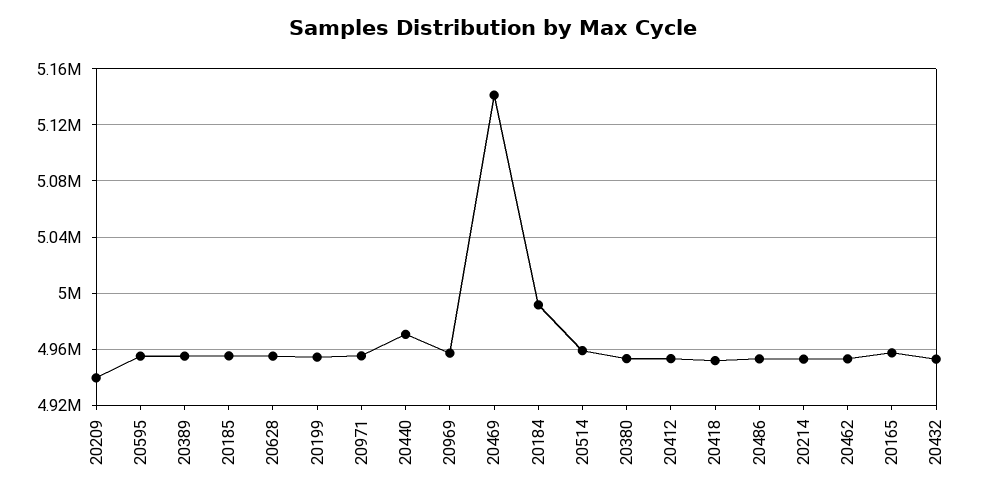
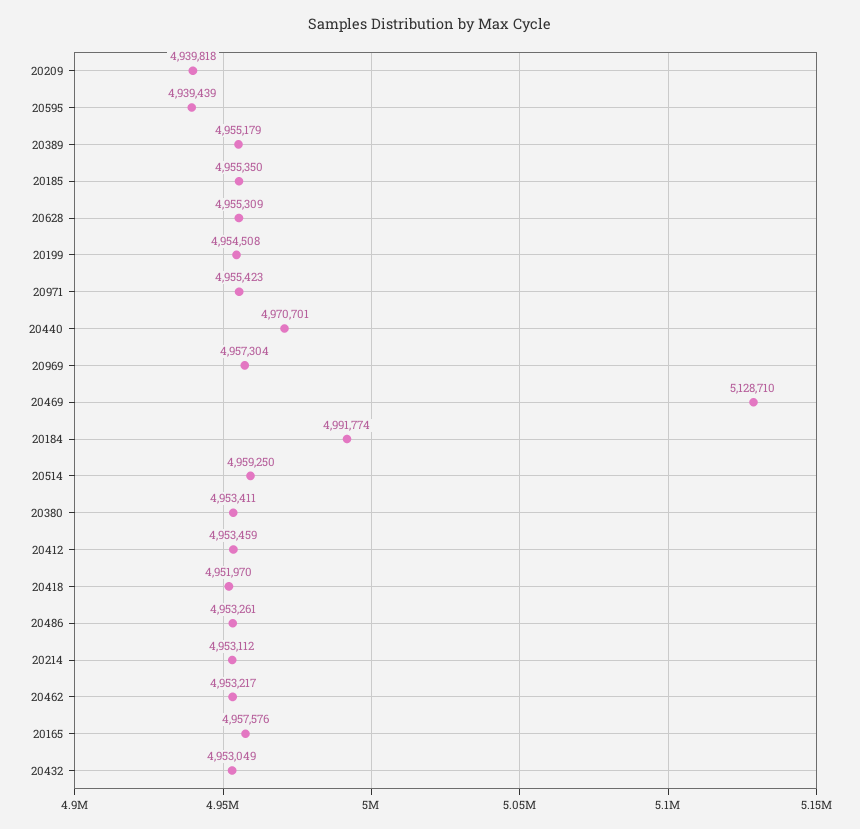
  {
    "20209": 4939818,
-   "20595": 4955000,
+   "20595": 4939439,
    "20389": 4955179,
    "20185": 4955350,
    "20628": 4955309,
    "20199": 4954508,
    "20971": 4955423,
    "20440": 4970701,
    "20969": 4957304,
-   "20469": 5140000,
+   "20469": 5128710,
    "20184": 4991774,
    "20514": 4959250,
    "20380": 4953411,
    "20412": 4953459,
    "20418": 4951970,
    "20486": 4953261,
    "20214": 4953112,
    "20462": 4953217,
    "20165": 4957576,
    "20432": 4953049
  }

